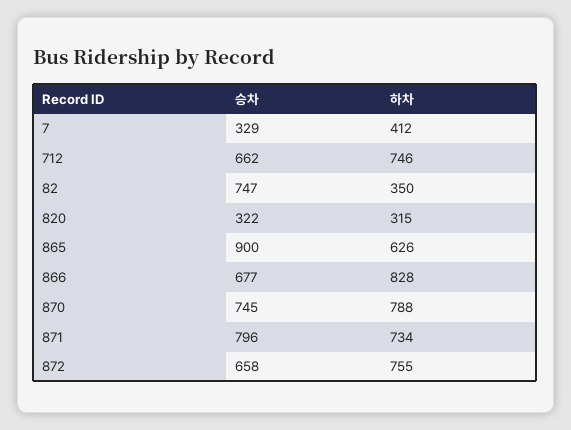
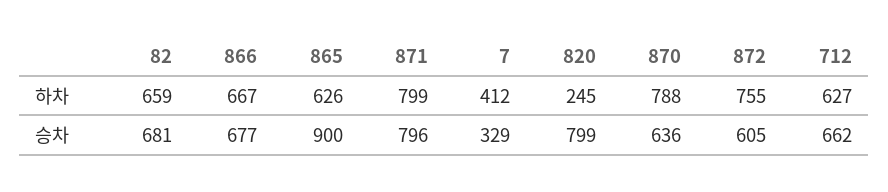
  {
    "승차": {
      "7": 329,
      "712": 662,
-     "82": 747,
+     "82": 681,
-     "820": 322,
+     "820": 799,
      "865": 900,
      "866": 677,
-     "870": 745,
+     "870": 636,
      "871": 796,
-     "872": 658
+     "872": 605
    },
    "하차": {
      "7": 412,
-     "712": 746,
+     "712": 627,
-     "82": 350,
+     "82": 659,
-     "820": 315,
+     "820": 245,
      "865": 626,
-     "866": 828,
+     "866": 667,
      "870": 788,
-     "871": 734,
+     "871": 799,
      "872": 755
    }
  }

